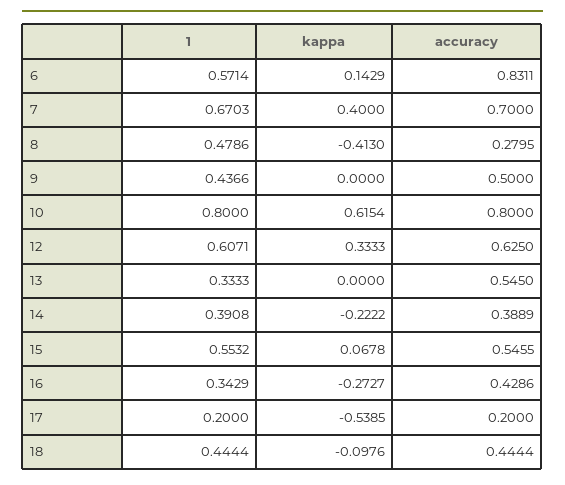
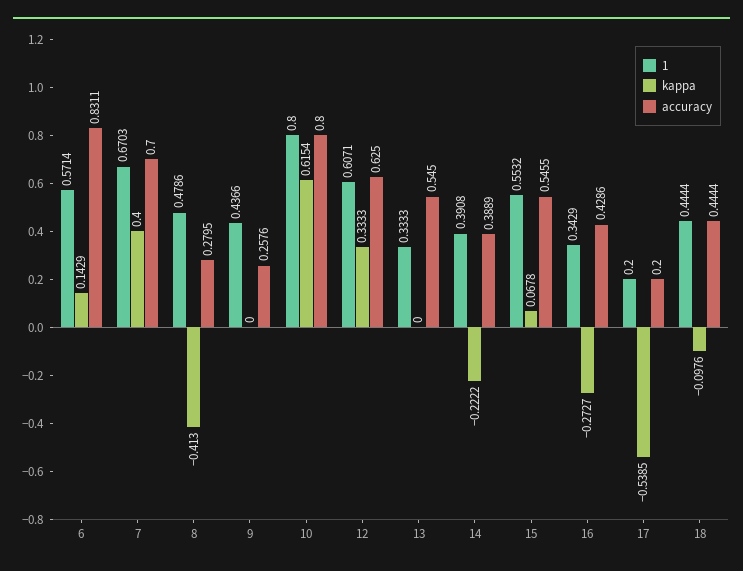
  {
    "1": {
      "6": 0.5714,
      "7": 0.6703,
      "8": 0.4786,
      "9": 0.4366,
      "10": 0.8,
      "12": 0.6071,
      "13": 0.3333,
      "14": 0.3908,
      "15": 0.5532,
      "16": 0.3429,
      "17": 0.2,
      "18": 0.4444
    },
    "kappa": {
      "6": 0.1429,
      "7": 0.4,
      "8": -0.413,
      "9": 0,
      "10": 0.6154,
      "12": 0.3333,
      "13": 0,
      "14": -0.2222,
      "15": 0.0678,
      "16": -0.2727,
      "17": -0.5385,
      "18": -0.0976
    },
    "accuracy": {
      "6": 0.8311,
      "7": 0.7,
      "8": 0.2795,
-     "9": 0.5,
+     "9": 0.2576,
      "10": 0.8,
      "12": 0.625,
      "13": 0.545,
      "14": 0.3889,
      "15": 0.5455,
      "16": 0.4286,
      "17": 0.2,
      "18": 0.4444
    }
  }

